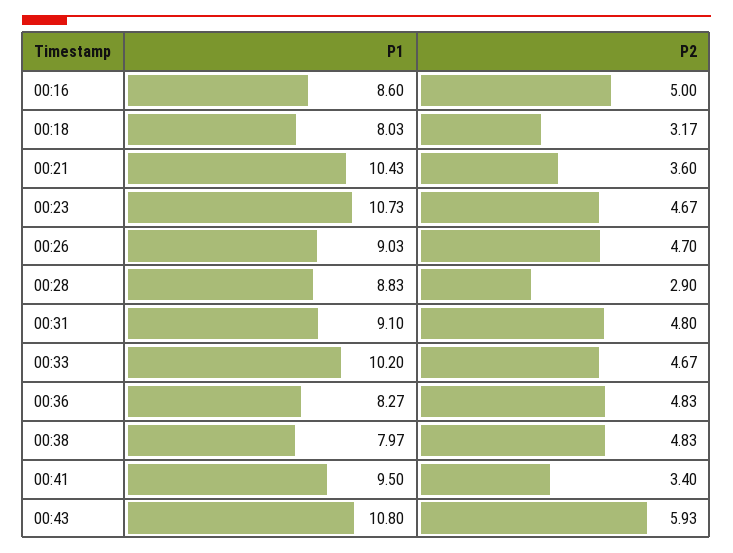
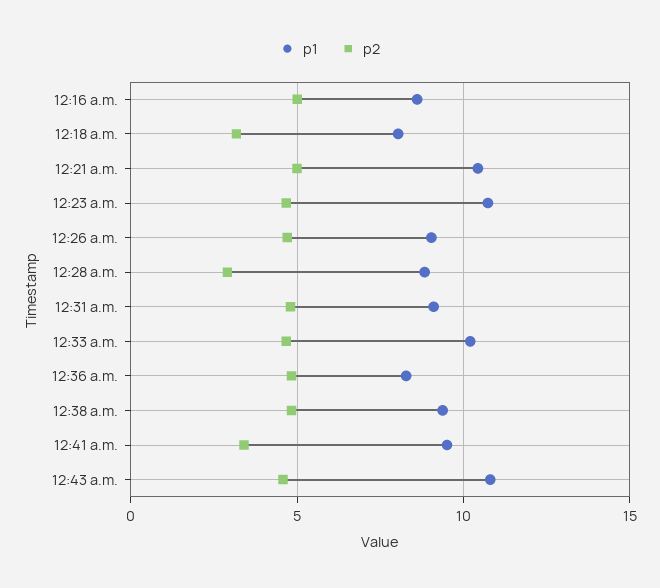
  {
    "P1": {
      "00:16": 8.6,
      "00:18": 8.03,
      "00:21": 10.43,
      "00:23": 10.73,
      "00:26": 9.03,
      "00:28": 8.83,
      "00:31": 9.1,
      "00:33": 10.2,
      "00:36": 8.27,
-     "00:38": 7.97,
+     "00:38": 9.5,
      "00:41": 9.5,
      "00:43": 10.8
    },
    "P2": {
      "00:16": 5,
      "00:18": 3.17,
-     "00:21": 3.6,
+     "00:21": 5,
      "00:23": 4.67,
      "00:26": 4.7,
      "00:28": 2.9,
      "00:31": 4.8,
      "00:33": 4.67,
      "00:36": 4.83,
      "00:38": 4.83,
      "00:41": 3.4,
-     "00:43": 5.93
+     "00:43": 4.5
    }
  }

